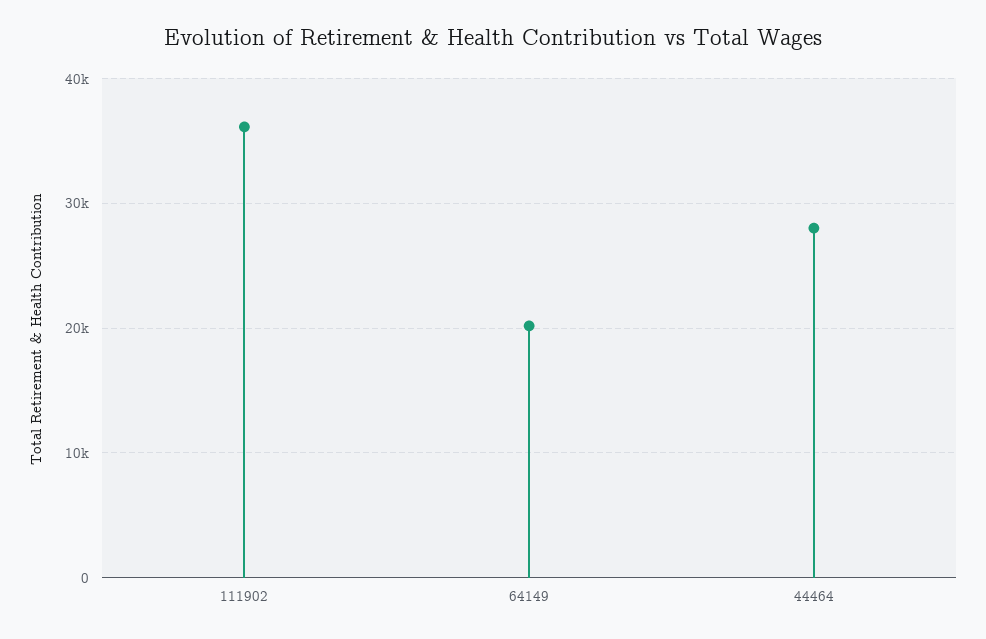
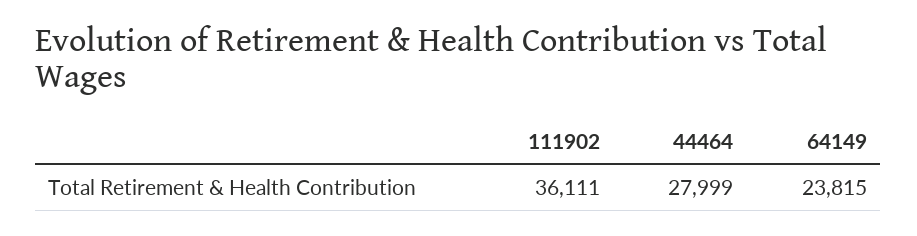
  {
    "111902": 36111,
-   "64149": 20000,
+   "64149": 23815,
    "44464": 27999
  }

